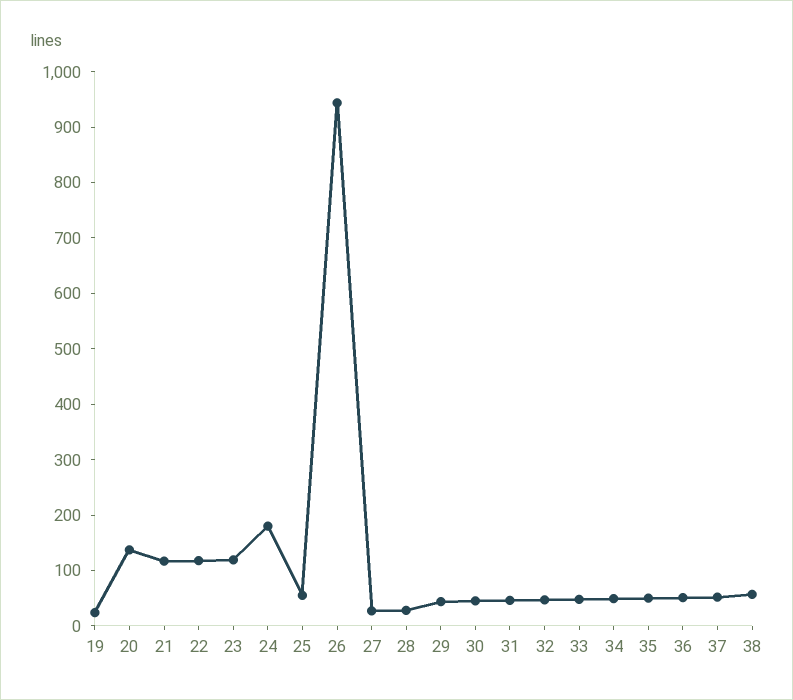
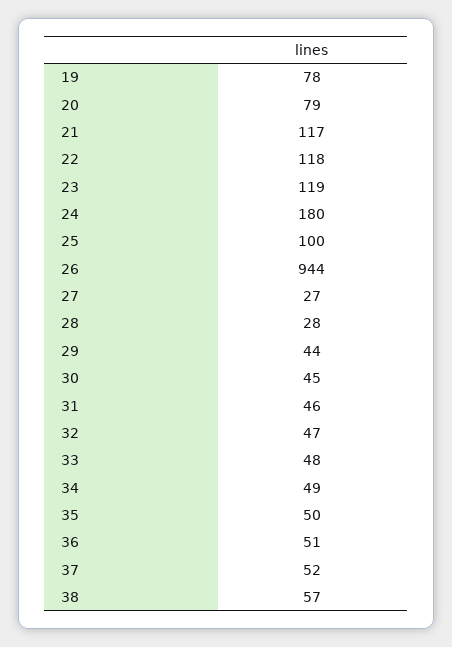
  {
-   "19": 20,
+   "19": 78,
-   "20": 140,
+   "20": 79,
    "21": 117,
    "22": 118,
    "23": 119,
    "24": 180,
-   "25": 60,
+   "25": 100,
    "26": 944,
    "27": 27,
    "28": 28,
    "29": 44,
    "30": 45,
    "31": 46,
    "32": 47,
    "33": 48,
    "34": 49,
    "35": 50,
    "36": 51,
    "37": 52,
    "38": 57
  }

